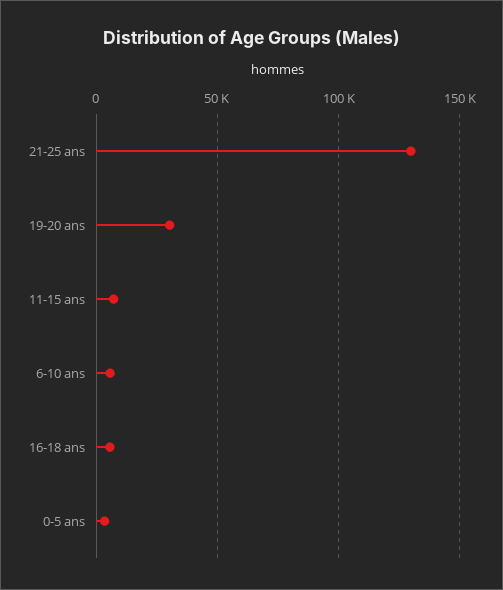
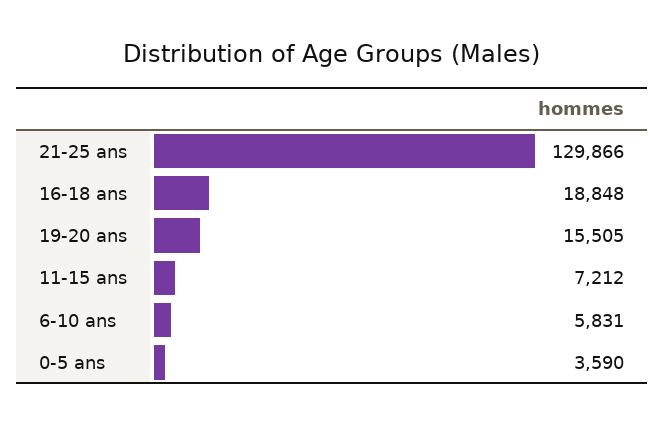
  {
    "21-25 ans": 129866,
-   "19-20 ans": 30000,
+   "19-20 ans": 15505,
    "11-15 ans": 7212,
    "6-10 ans": 5831,
-   "16-18 ans": 5000,
+   "16-18 ans": 18848,
    "0-5 ans": 3590
  }

